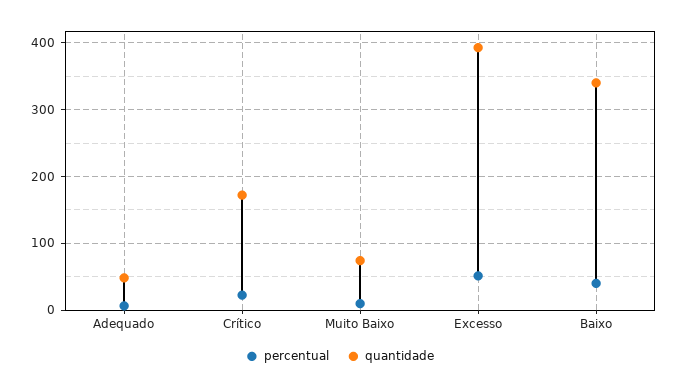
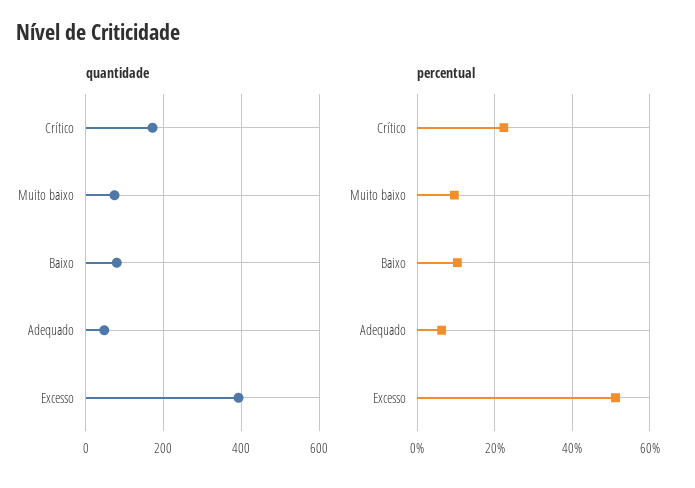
  {
    "percentual": {
      "Adequado": 6,
      "Crítico": 22,
      "Muito Baixo": 10,
      "Excesso": 52,
-     "Baixo": 40
+     "Baixo": 10
    },
    "quantidade": {
      "Adequado": 50,
      "Crítico": 170,
      "Muito Baixo": 70,
      "Excesso": 390,
-     "Baixo": 340
+     "Baixo": 80
    }
  }

